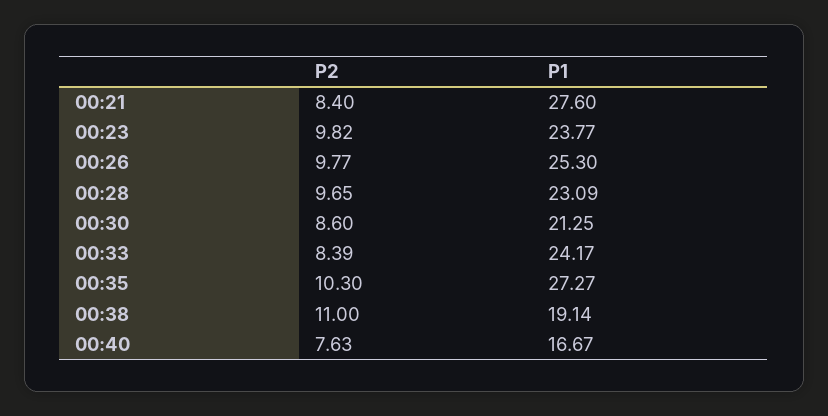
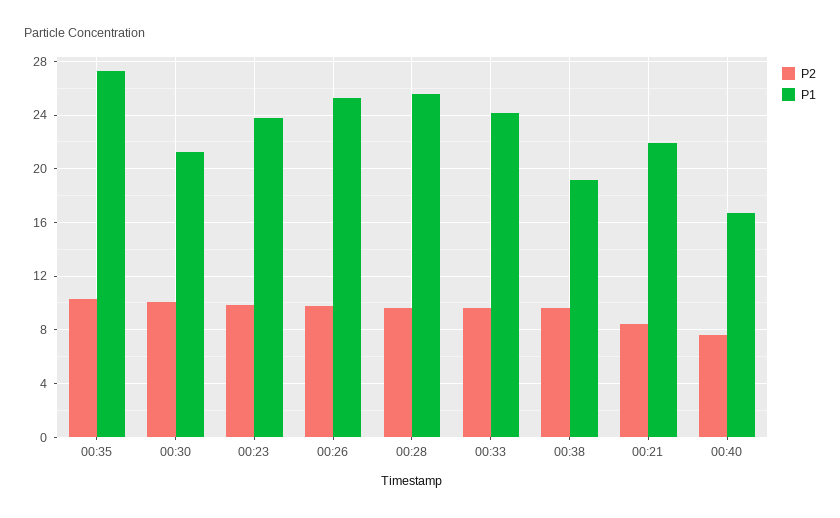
  {
    "P2": {
      "00:21": 8.4,
      "00:23": 9.82,
      "00:26": 9.77,
      "00:28": 9.65,
-     "00:30": 8.6,
+     "00:30": 10,
-     "00:33": 8.39,
+     "00:33": 9.5,
      "00:35": 10.3,
-     "00:38": 11,
+     "00:38": 9.5,
      "00:40": 7.63
    },
    "P1": {
-     "00:21": 27.6,
+     "00:21": 22,
      "00:23": 23.77,
      "00:26": 25.3,
-     "00:28": 23.09,
+     "00:28": 25.5,
      "00:30": 21.25,
      "00:33": 24.17,
      "00:35": 27.27,
      "00:38": 19.14,
      "00:40": 16.67
    }
  }

